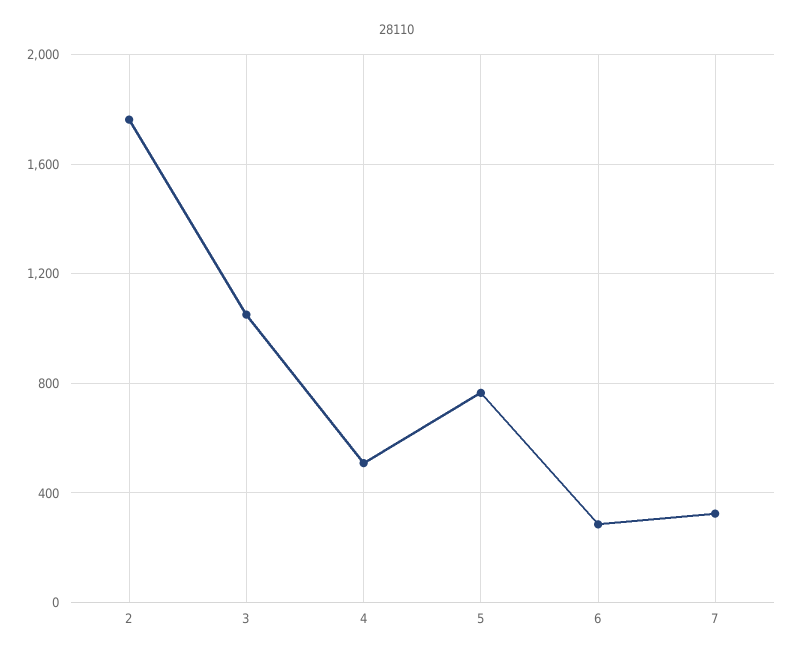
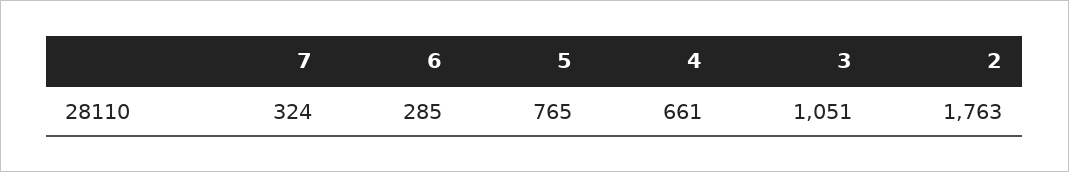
  {
    "2": 1763,
    "3": 1051,
-   "4": 500,
+   "4": 661,
    "5": 765,
    "6": 285,
    "7": 324
  }

